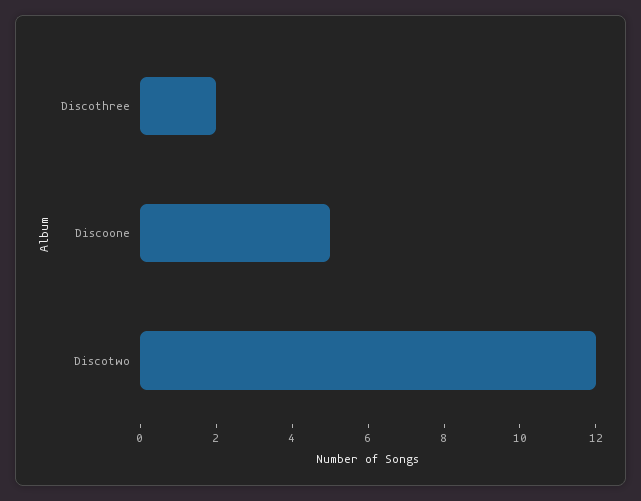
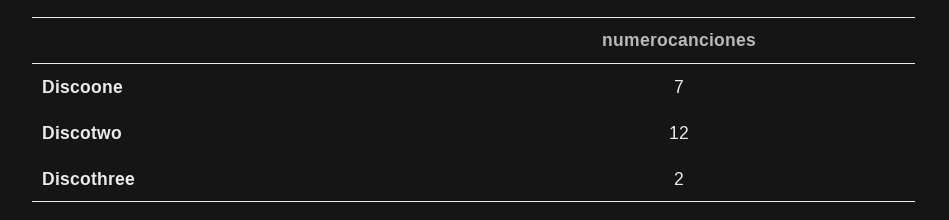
  {
    "Discothree": 2,
-   "Discoone": 5,
+   "Discoone": 7,
    "Discotwo": 12
  }

